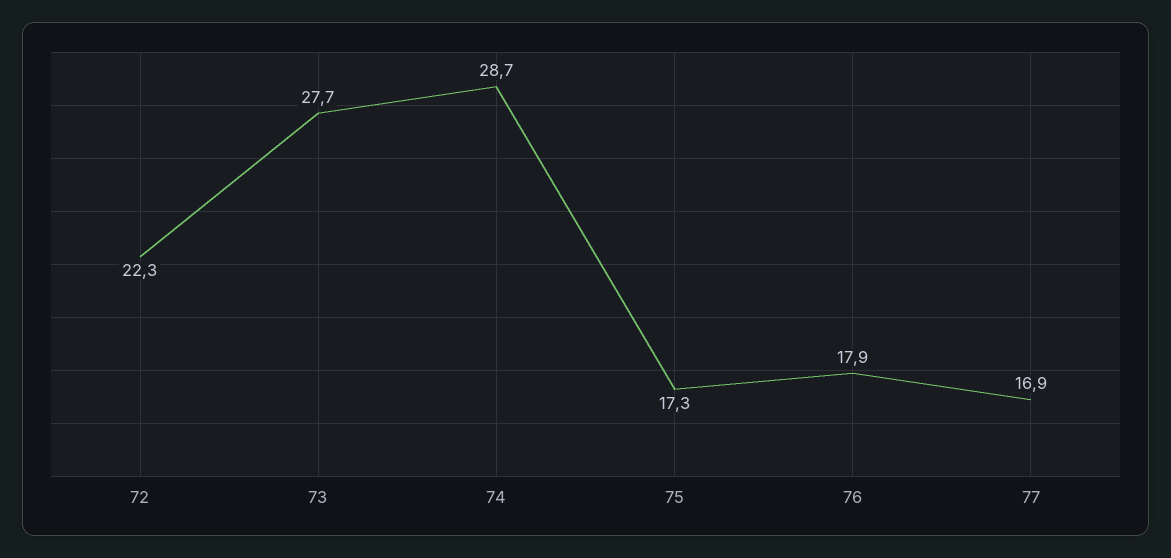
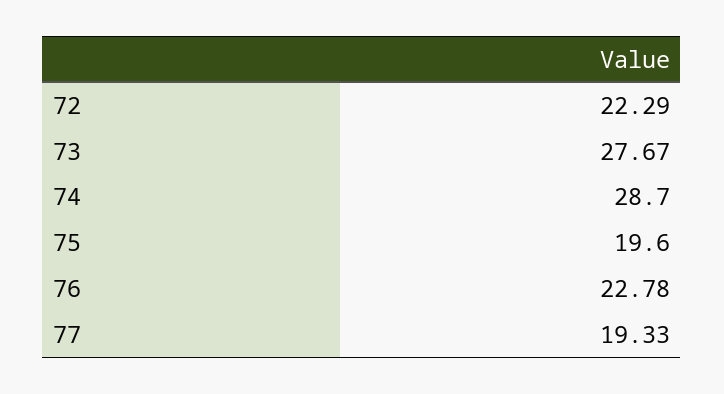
  {
    "72": 22.29,
    "73": 27.67,
    "74": 28.7,
-   "75": 17.3,
+   "75": 19.6,
-   "76": 17.9,
+   "76": 22.78,
-   "77": 16.9
+   "77": 19.33
  }

